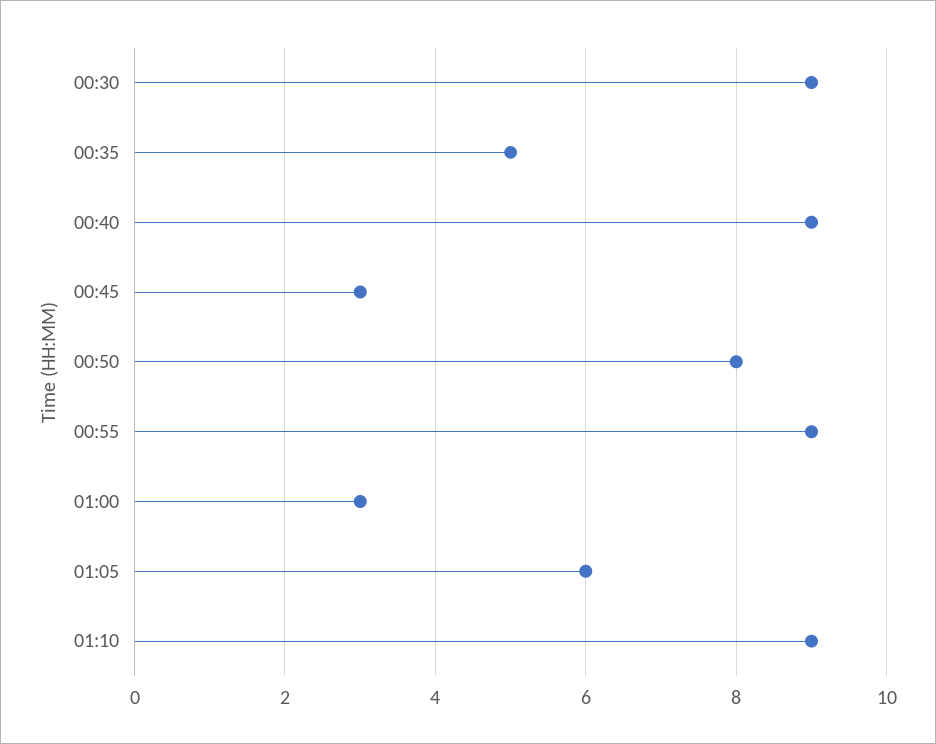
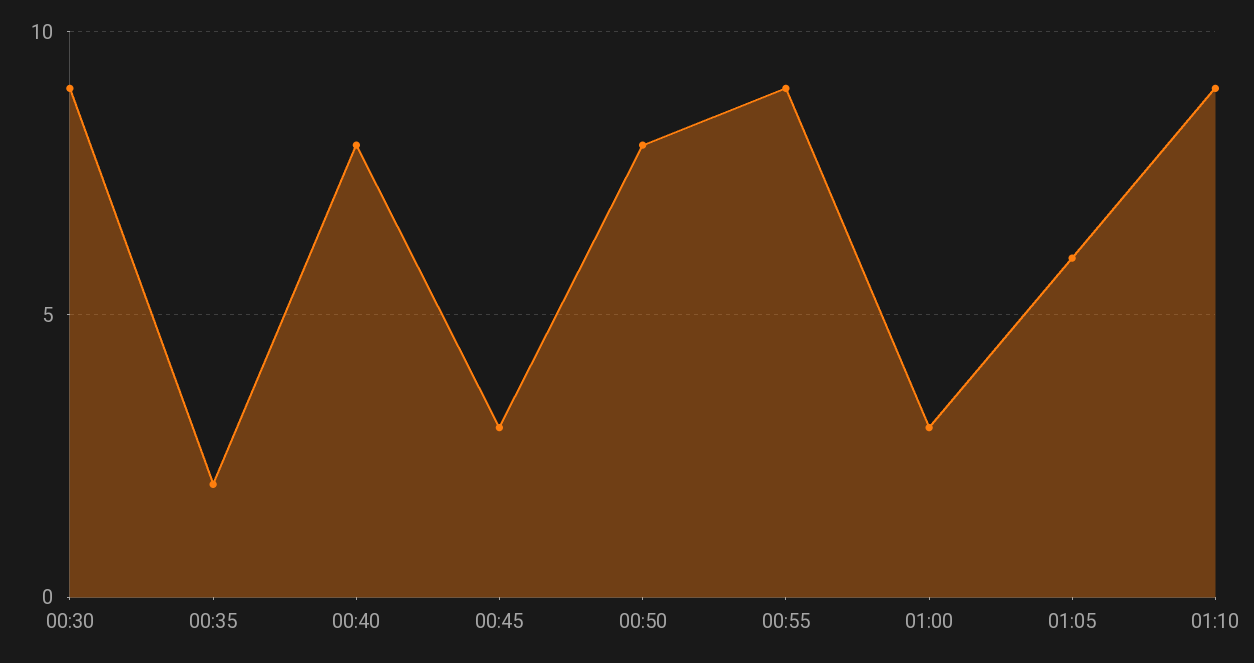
  {
    "00:30": 9,
-   "00:35": 5,
+   "00:35": 2,
-   "00:40": 9,
+   "00:40": 8,
    "00:45": 3,
    "00:50": 8,
    "00:55": 9,
    "01:00": 3,
    "01:05": 6,
    "01:10": 9
  }

